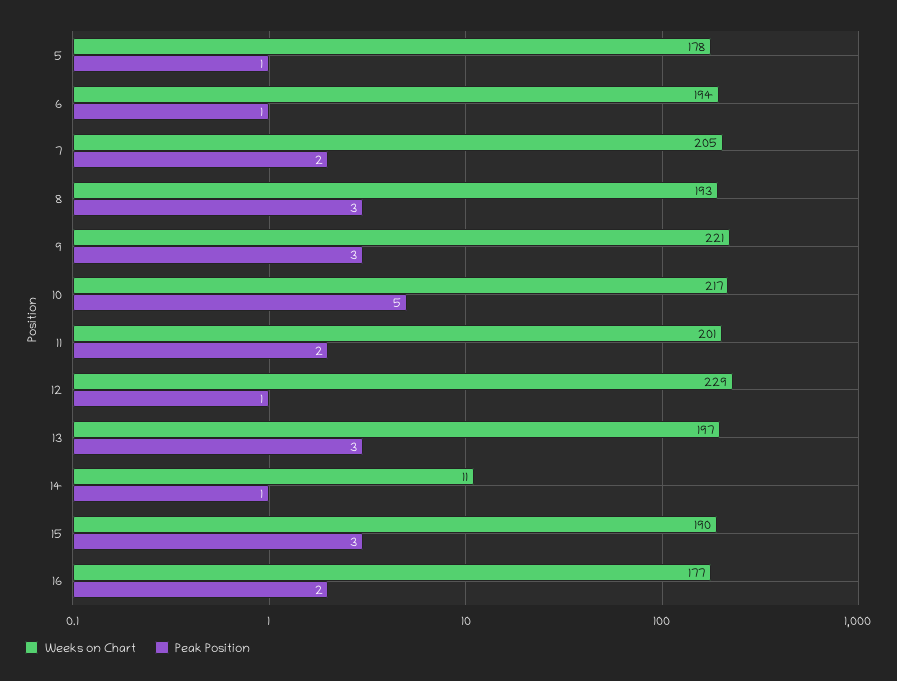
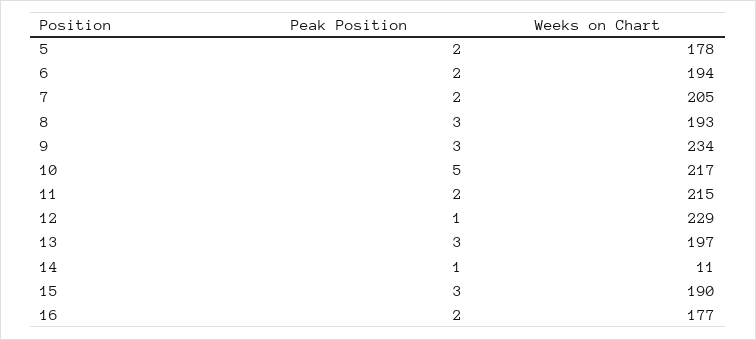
  {
    "Weeks on Chart": {
      "5": 178,
      "6": 194,
      "7": 205,
      "8": 193,
-     "9": 221,
+     "9": 234,
      "10": 217,
-     "11": 201,
+     "11": 215,
      "12": 229,
      "13": 197,
      "14": 11,
      "15": 190,
      "16": 177
    },
    "Peak Position": {
-     "5": 1,
+     "5": 2,
-     "6": 1,
+     "6": 2,
      "7": 2,
      "8": 3,
      "9": 3,
      "10": 5,
      "11": 2,
      "12": 1,
      "13": 3,
      "14": 1,
      "15": 3,
      "16": 2
    }
  }

